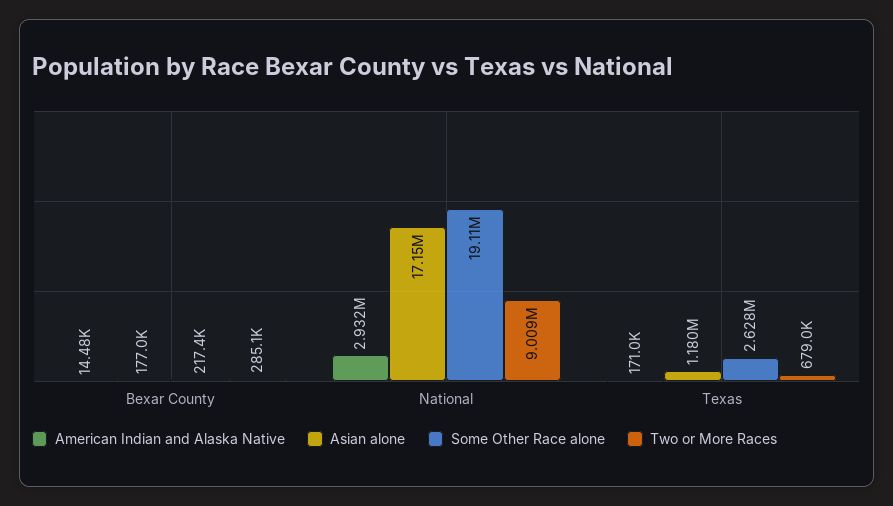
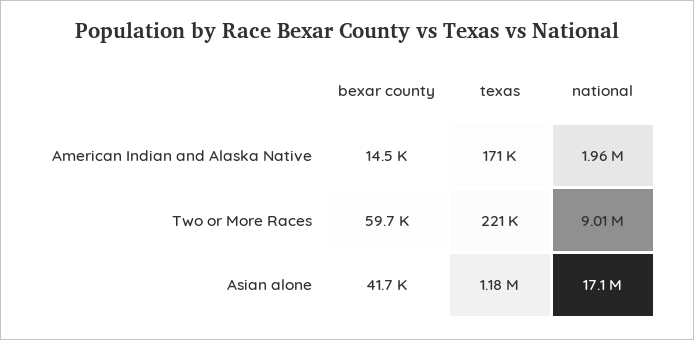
  {
    "American Indian and Alaska Native": {
      "Bexar County": 14480,
-     "National": 2932000,
+     "National": 1960000,
      "Texas": 171000
    },
    "Asian alone": {
-     "Bexar County": 177000,
+     "Bexar County": 41700,
      "National": 17150000,
      "Texas": 1180000
    },
-   "Some Other Race alone": {
-     "Bexar County": 217400,
-     "National": 19110000,
-     "Texas": 2628000
-   },
    "Two or More Races": {
-     "Bexar County": 285100,
+     "Bexar County": 59700,
      "National": 9009000,
-     "Texas": 679000
+     "Texas": 221000
    }
  }

